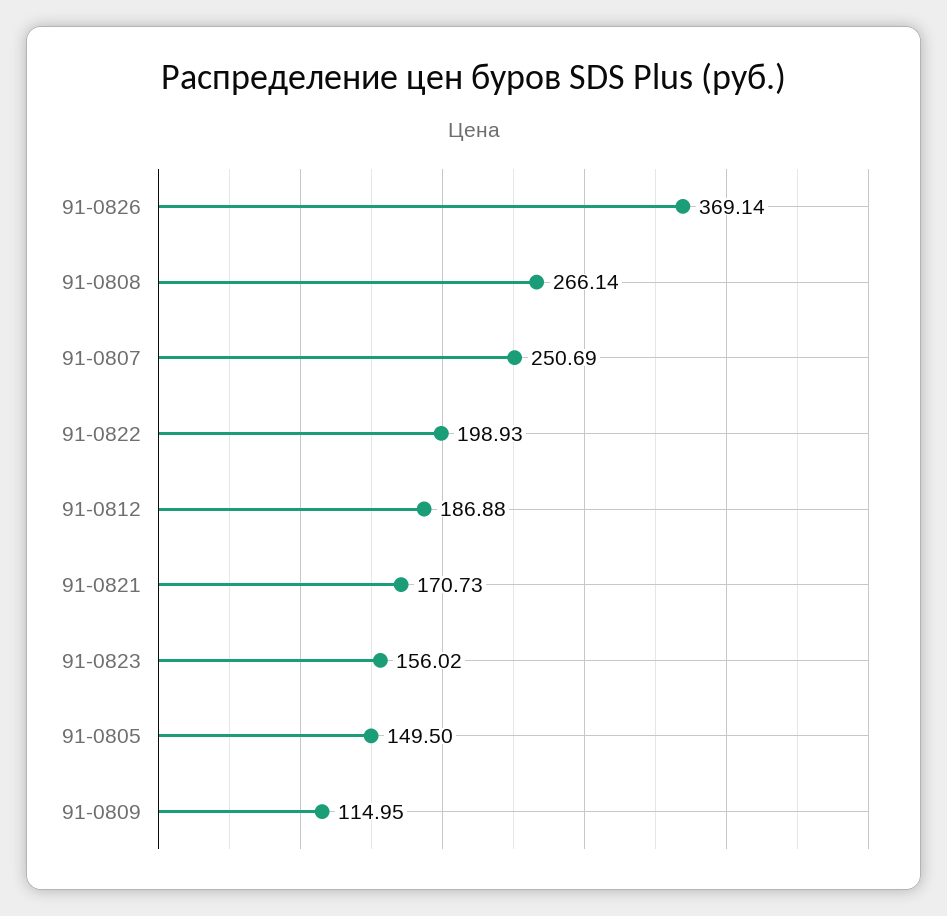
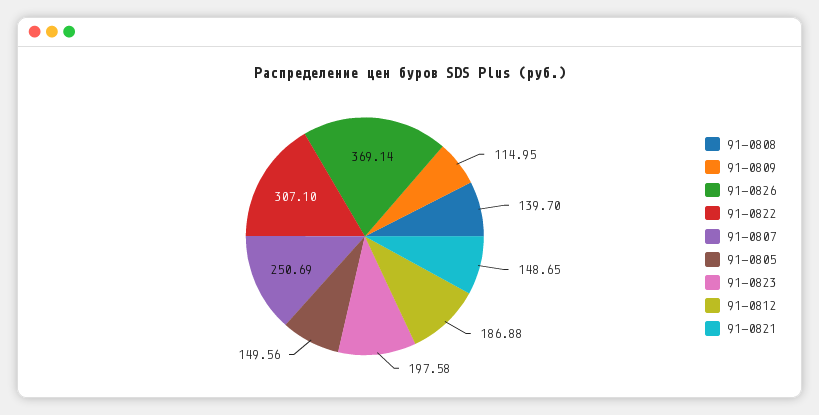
  {
    "91-0826": 369.14,
-   "91-0808": 266.14,
+   "91-0808": 139.7,
    "91-0807": 250.69,
-   "91-0822": 198.93,
+   "91-0822": 307.1,
    "91-0812": 186.88,
-   "91-0821": 170.73,
+   "91-0821": 148.65,
-   "91-0823": 156.02,
+   "91-0823": 197.58,
-   "91-0805": 149.5,
+   "91-0805": 149.56,
    "91-0809": 114.95
  }

